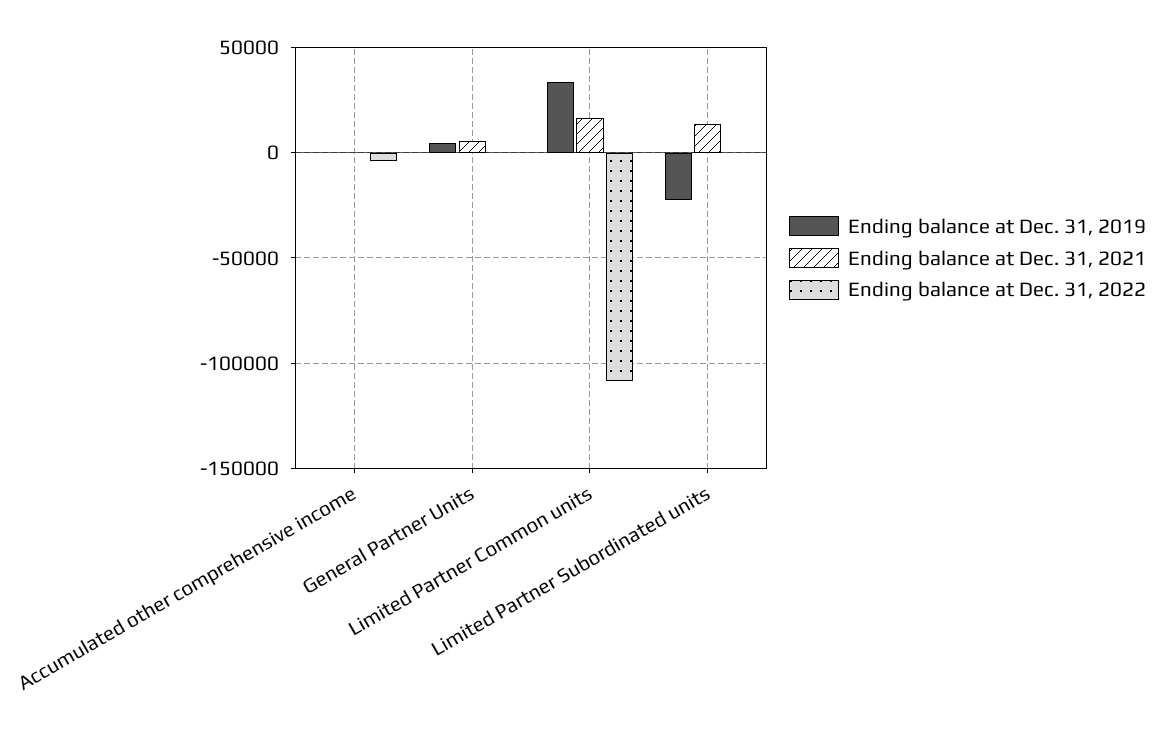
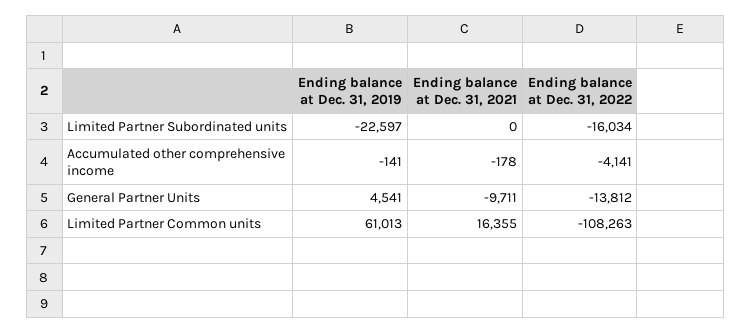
  {
    "Ending balance at Dec. 31, 2019": {
      "Accumulated other comprehensive income": -141,
      "General Partner Units": 4541,
-     "Limited Partner Common units": 35000,
+     "Limited Partner Common units": 61013,
      "Limited Partner Subordinated units": -22597
    },
    "Ending balance at Dec. 31, 2021": {
      "Accumulated other comprehensive income": -178,
-     "General Partner Units": 5000,
+     "General Partner Units": -9711,
      "Limited Partner Common units": 16355,
-     "Limited Partner Subordinated units": 15000
+     "Limited Partner Subordinated units": 0
    },
    "Ending balance at Dec. 31, 2022": {
      "Accumulated other comprehensive income": -4141,
-     "General Partner Units": 0,
+     "General Partner Units": -13812,
      "Limited Partner Common units": -108263,
-     "Limited Partner Subordinated units": 0
+     "Limited Partner Subordinated units": -16034
    }
  }

